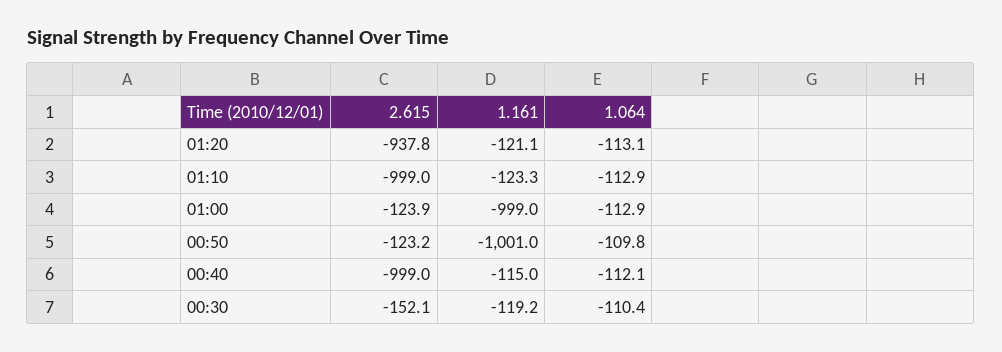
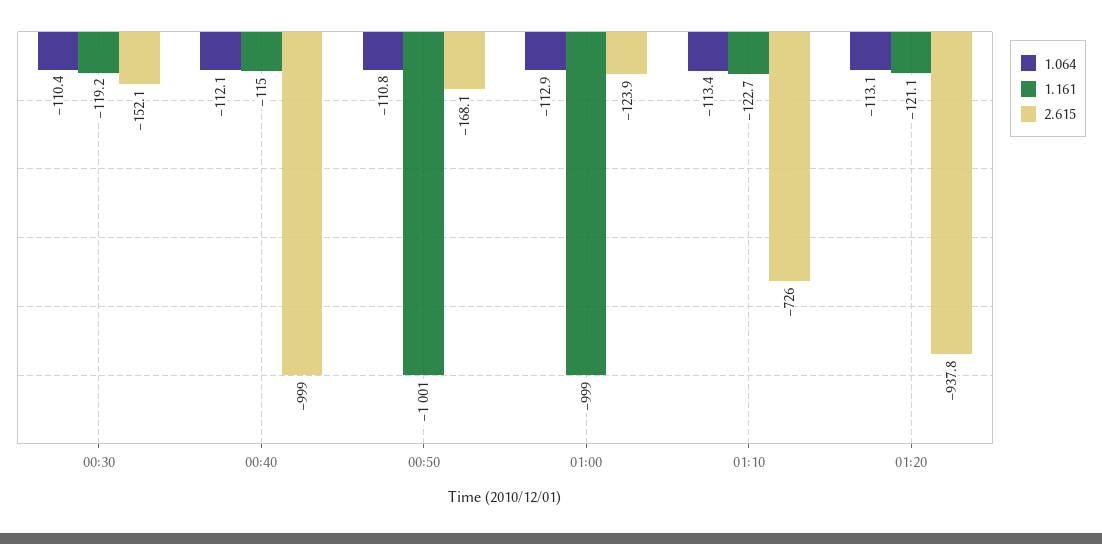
  {
    "2.615": {
      "01:20": -937.8,
-     "01:10": -999,
+     "01:10": -726,
      "01:00": -123.9,
-     "00:50": -123.2,
+     "00:50": -168.1,
      "00:40": -999,
      "00:30": -152.1
    },
    "1.161": {
      "01:20": -121.1,
-     "01:10": -123.3,
+     "01:10": -122.7,
      "01:00": -999,
      "00:50": -1001,
      "00:40": -115,
      "00:30": -119.2
    },
    "1.064": {
      "01:20": -113.1,
-     "01:10": -112.9,
+     "01:10": -113.4,
      "01:00": -112.9,
-     "00:50": -109.8,
+     "00:50": -110.8,
      "00:40": -112.1,
      "00:30": -110.4
    }
  }

